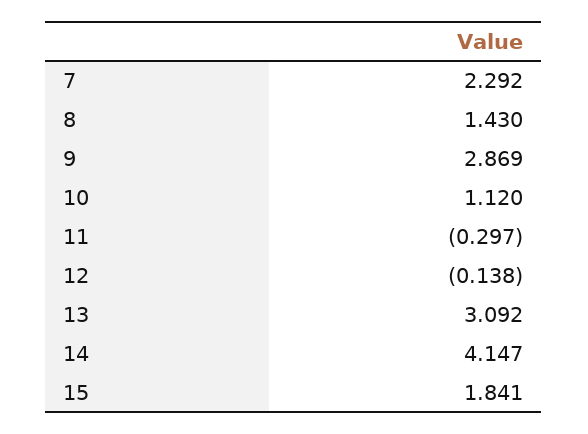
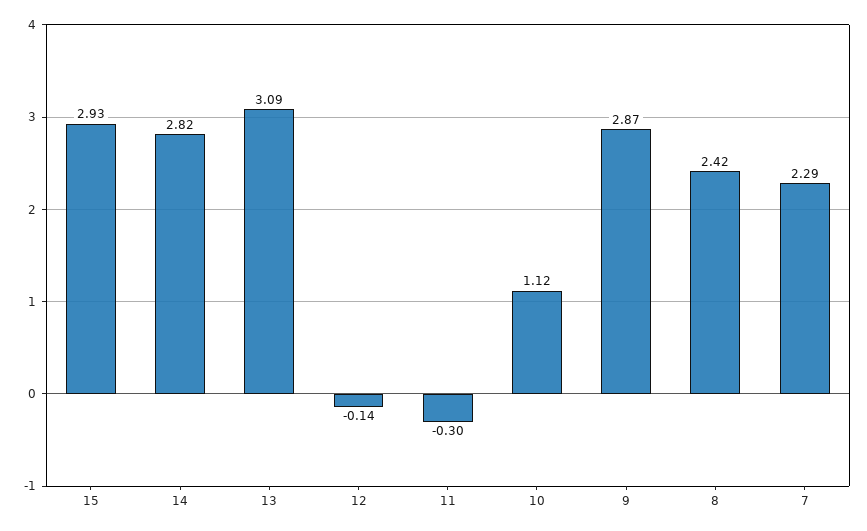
  {
    "7": 2.292,
-   "8": 1.43,
+   "8": 2.42,
    "9": 2.869,
    "10": 1.12,
    "11": -0.297,
    "12": -0.138,
    "13": 3.092,
-   "14": 4.147,
+   "14": 2.82,
-   "15": 1.841
+   "15": 2.93
  }

